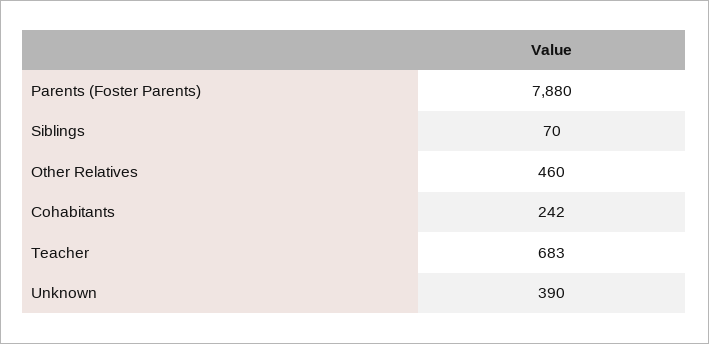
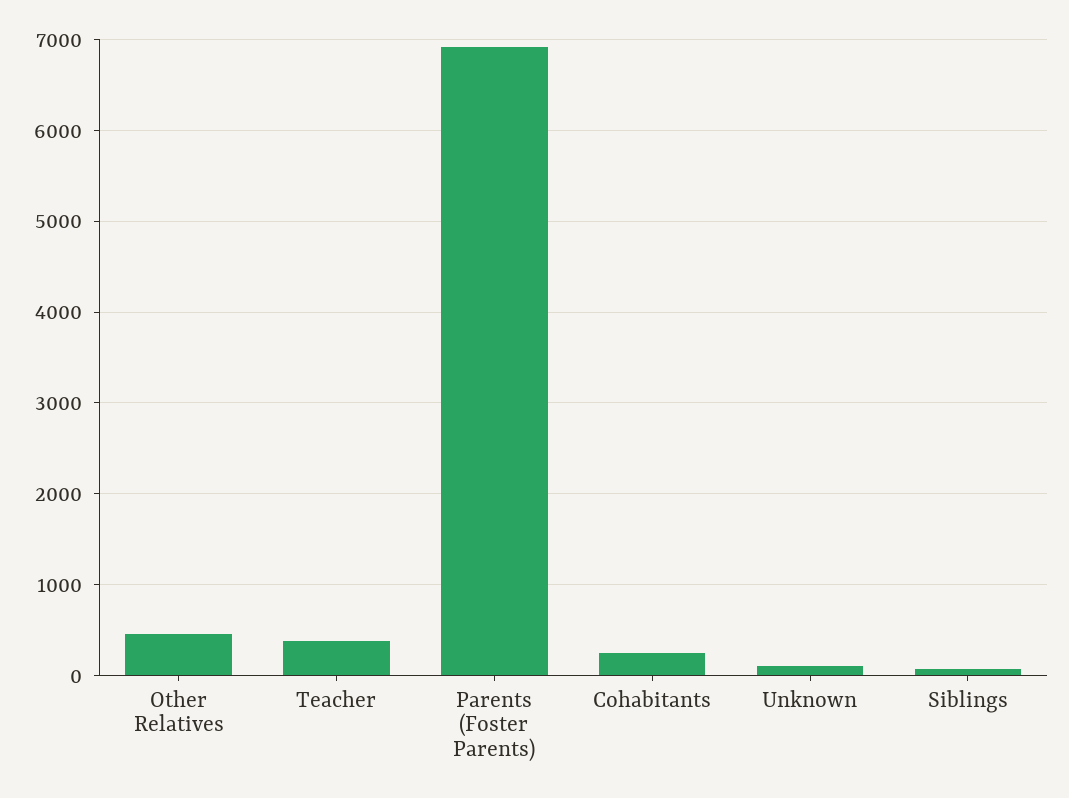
  {
-   "Parents (Foster Parents)": 7880,
+   "Parents (Foster Parents)": 6900,
    "Siblings": 70,
    "Other Relatives": 460,
    "Cohabitants": 242,
-   "Teacher": 683,
+   "Teacher": 400,
-   "Unknown": 390
+   "Unknown": 100
  }

